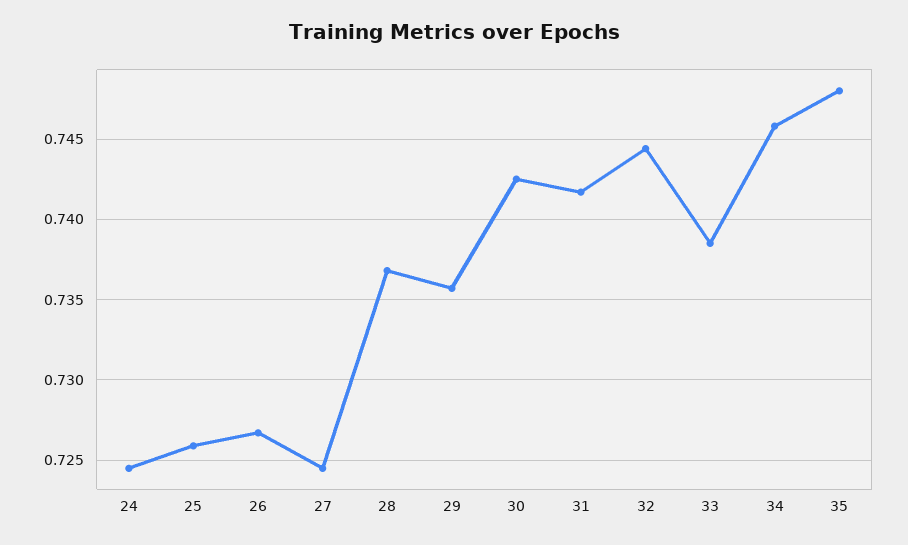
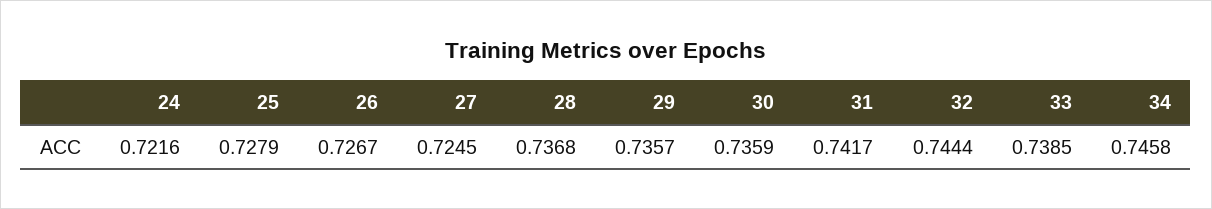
  {
-   "24": 0.7245,
+   "24": 0.7216,
-   "25": 0.726,
+   "25": 0.7279,
    "26": 0.7267,
    "27": 0.7245,
    "28": 0.7368,
    "29": 0.7357,
-   "30": 0.7425,
+   "30": 0.7359,
    "31": 0.7417,
    "32": 0.7444,
    "33": 0.7385,
-   "34": 0.7458,
+   "34": 0.7458
-   "35": 0.748
  }

